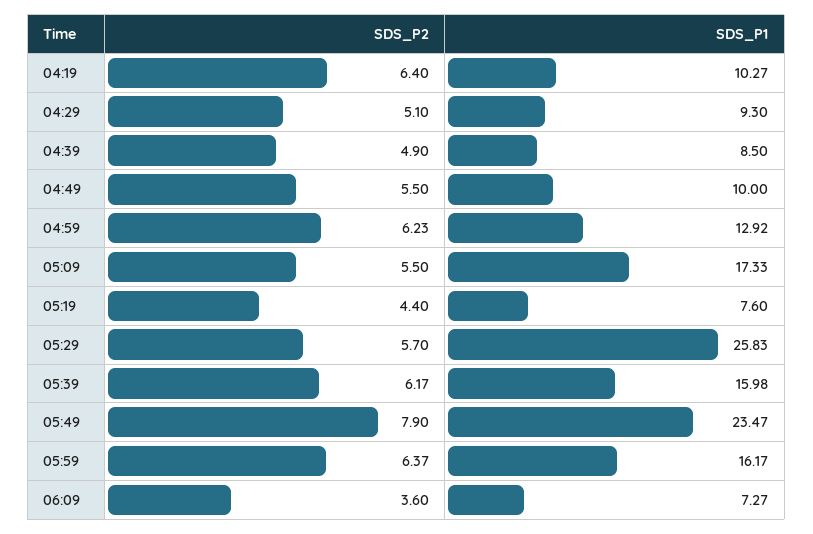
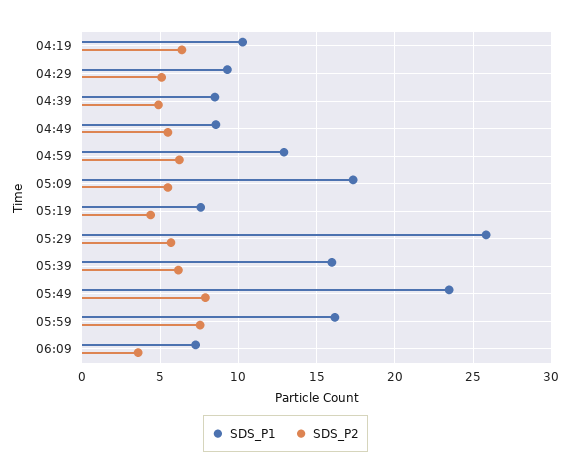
  {
    "SDS_P2": {
      "04:19": 6.4,
      "04:29": 5.1,
      "04:39": 4.9,
      "04:49": 5.5,
      "04:59": 6.23,
      "05:09": 5.5,
      "05:19": 4.4,
      "05:29": 5.7,
      "05:39": 6.17,
      "05:49": 7.9,
-     "05:59": 6.37,
+     "05:59": 7.5,
      "06:09": 3.6
    },
    "SDS_P1": {
      "04:19": 10.27,
      "04:29": 9.3,
      "04:39": 8.5,
-     "04:49": 10,
+     "04:49": 8.5,
      "04:59": 12.92,
      "05:09": 17.33,
      "05:19": 7.6,
      "05:29": 25.83,
      "05:39": 15.98,
      "05:49": 23.47,
      "05:59": 16.17,
      "06:09": 7.27
    }
  }

